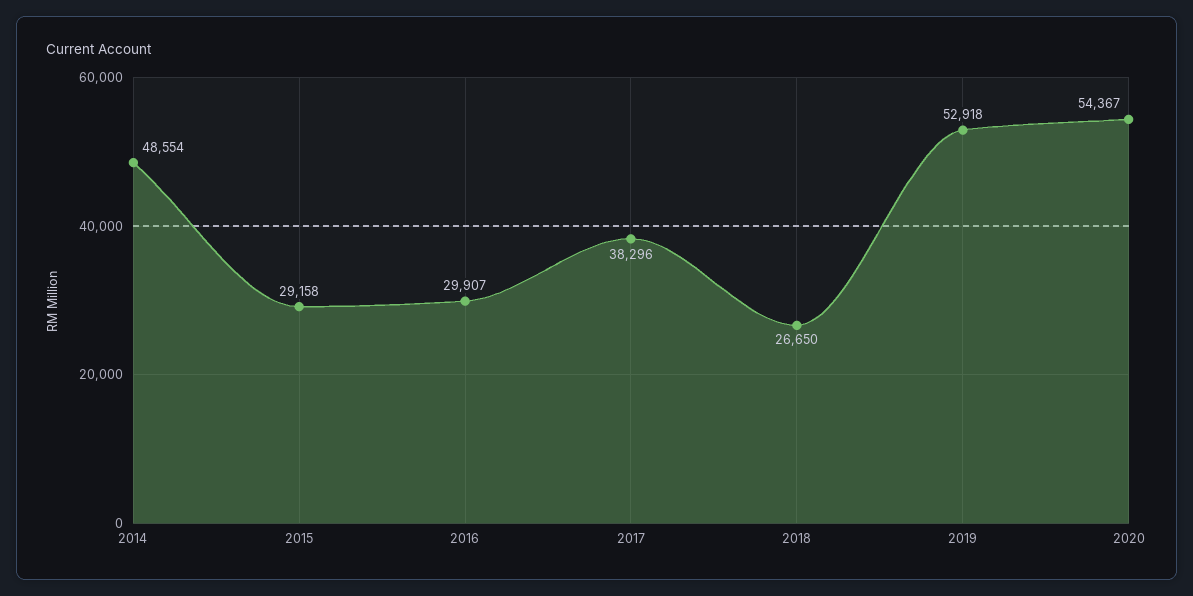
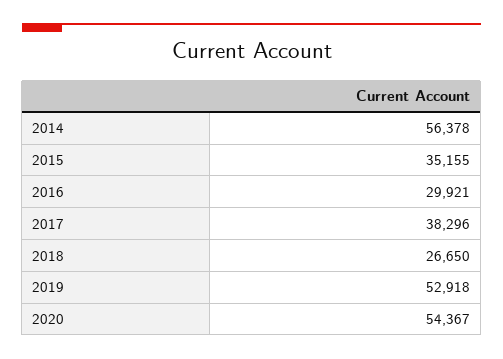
  {
-   "2014": 48554,
+   "2014": 56378,
-   "2015": 29158,
+   "2015": 35155,
-   "2016": 29907,
+   "2016": 29921,
    "2017": 38296,
    "2018": 26650,
    "2019": 52918,
    "2020": 54367
  }

